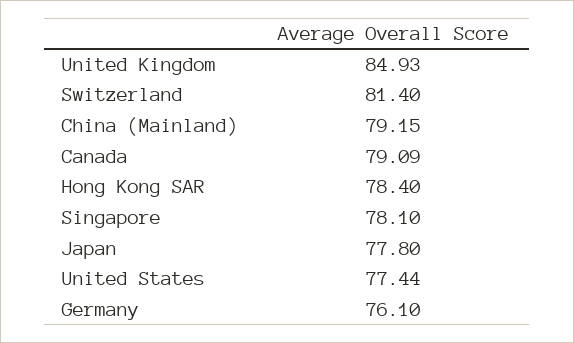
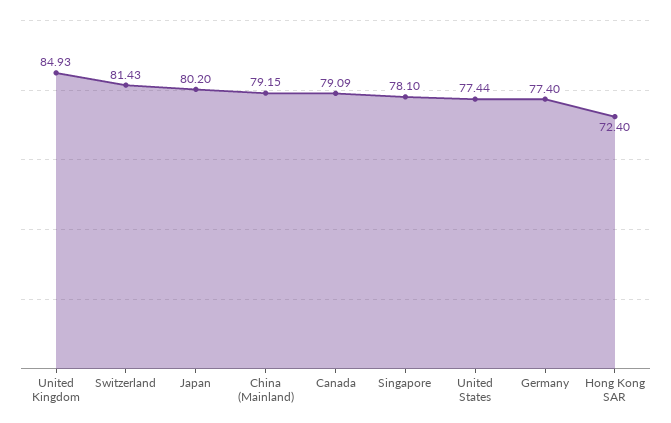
  {
    "United Kingdom": 84.93,
-   "Switzerland": 81.4,
+   "Switzerland": 81.43,
    "China (Mainland)": 79.15,
    "Canada": 79.09,
-   "Hong Kong SAR": 78.4,
+   "Hong Kong SAR": 72.4,
    "Singapore": 78.1,
-   "Japan": 77.8,
+   "Japan": 80.2,
    "United States": 77.44,
-   "Germany": 76.1
+   "Germany": 77.4
  }

